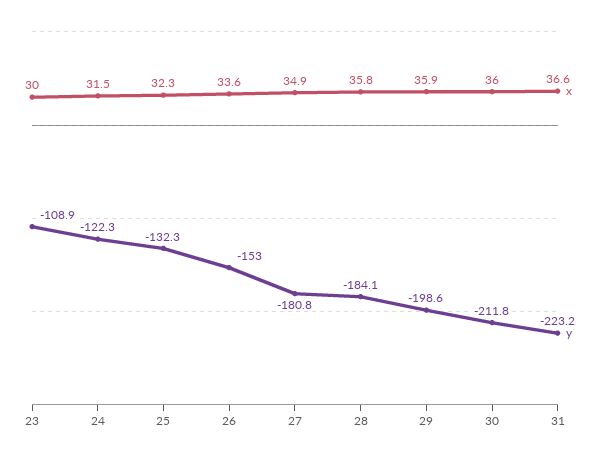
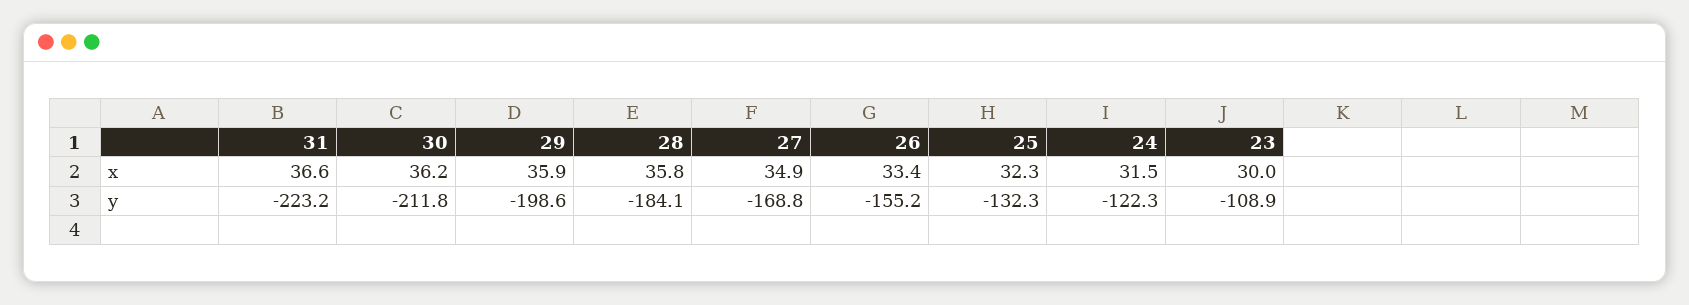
  {
    "x": {
      "23": 30,
      "24": 31.5,
      "25": 32.3,
-     "26": 33.6,
+     "26": 33.4,
      "27": 34.9,
      "28": 35.8,
      "29": 35.9,
-     "30": 36,
+     "30": 36.2,
      "31": 36.6
    },
    "y": {
      "23": -108.9,
      "24": -122.3,
      "25": -132.3,
-     "26": -153,
+     "26": -155.2,
-     "27": -180.8,
+     "27": -168.8,
      "28": -184.1,
      "29": -198.6,
      "30": -211.8,
      "31": -223.2
    }
  }

